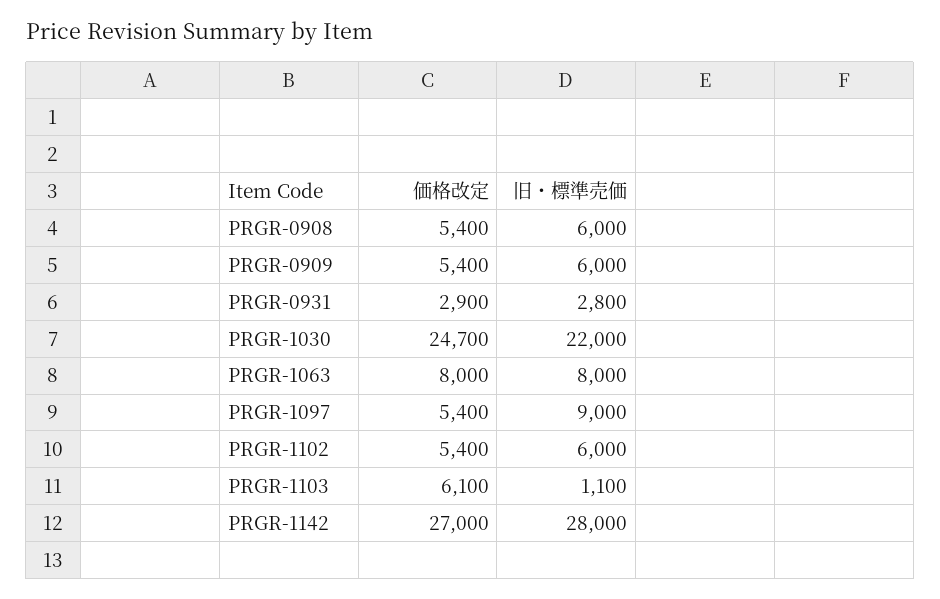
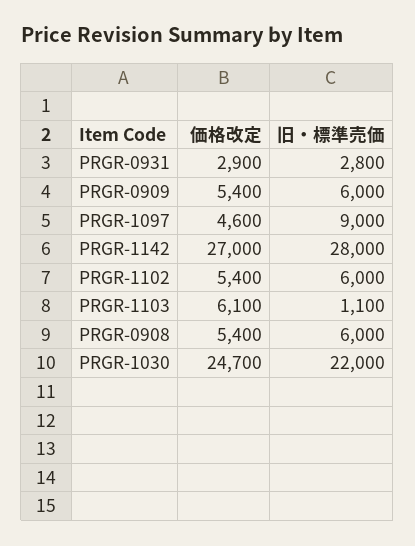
  {
    "価格改定": {
      "PRGR-0908": 5400,
      "PRGR-0909": 5400,
      "PRGR-0931": 2900,
      "PRGR-1030": 24700,
-     "PRGR-1063": 8000,
-     "PRGR-1097": 5400,
+     "PRGR-1097": 4600,
      "PRGR-1102": 5400,
      "PRGR-1103": 6100,
      "PRGR-1142": 27000
    },
    "旧・標準売価": {
      "PRGR-0908": 6000,
      "PRGR-0909": 6000,
      "PRGR-0931": 2800,
      "PRGR-1030": 22000,
-     "PRGR-1063": 8000,
      "PRGR-1097": 9000,
      "PRGR-1102": 6000,
      "PRGR-1103": 1100,
      "PRGR-1142": 28000
    }
  }

